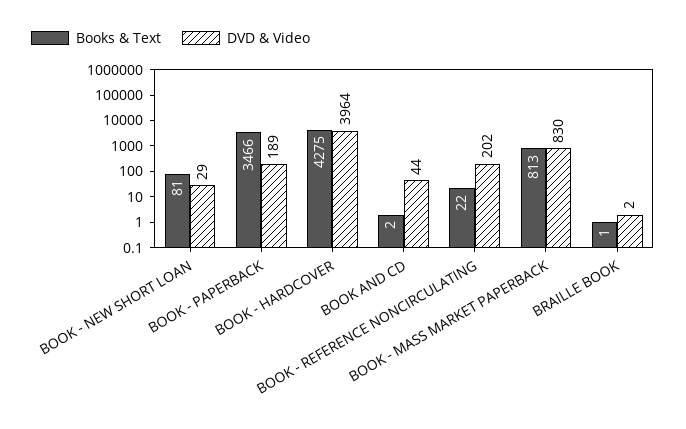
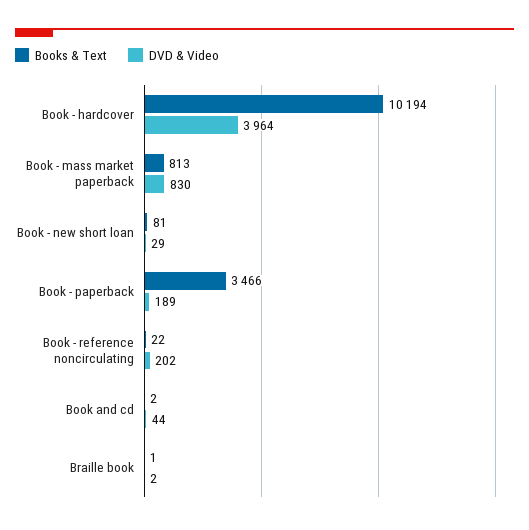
  {
    "Books & Text": {
      "BOOK - NEW SHORT LOAN": 81,
      "BOOK - PAPERBACK": 3466,
-     "BOOK - HARDCOVER": 4275,
+     "BOOK - HARDCOVER": 10194,
      "BOOK AND CD": 2,
      "BOOK - REFERENCE NONCIRCULATING": 22,
      "BOOK - MASS MARKET PAPERBACK": 813,
      "BRAILLE BOOK": 1
    },
    "DVD & Video": {
      "BOOK - NEW SHORT LOAN": 29,
      "BOOK - PAPERBACK": 189,
      "BOOK - HARDCOVER": 3964,
      "BOOK AND CD": 44,
      "BOOK - REFERENCE NONCIRCULATING": 202,
      "BOOK - MASS MARKET PAPERBACK": 830,
      "BRAILLE BOOK": 2
    }
  }

